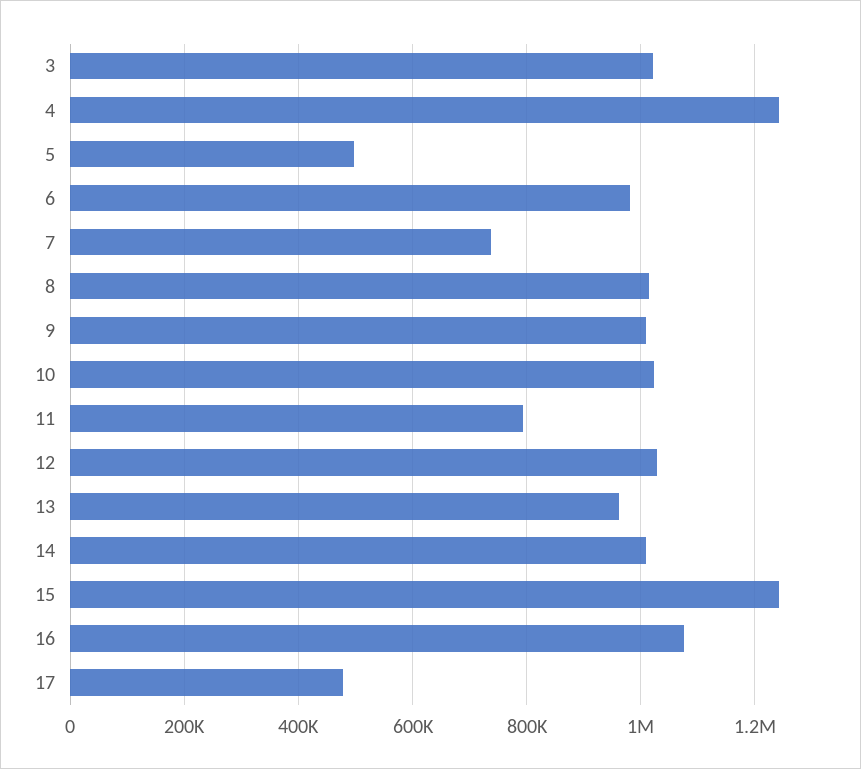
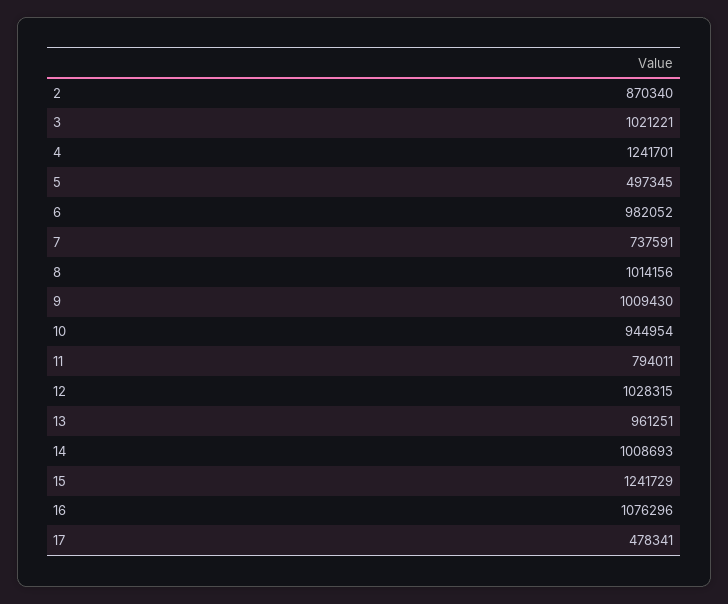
  {
    "3": 1021221,
    "4": 1241701,
    "5": 497345,
    "6": 982052,
    "7": 737591,
    "8": 1014156,
    "9": 1009430,
-   "10": 1020000,
+   "10": 944954,
    "11": 794011,
    "12": 1028315,
    "13": 961251,
    "14": 1008693,
    "15": 1241729,
    "16": 1076296,
-   "17": 478341
+   "17": 478341,
+   "2": 870340
  }

